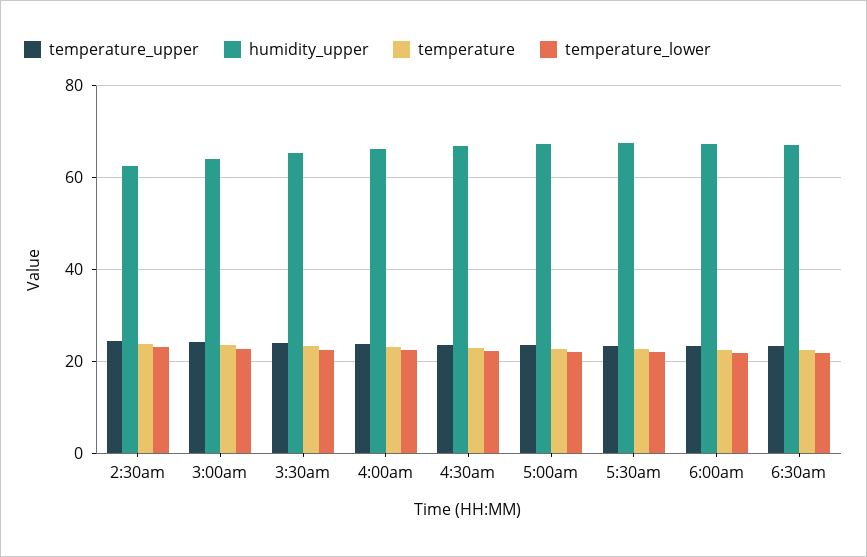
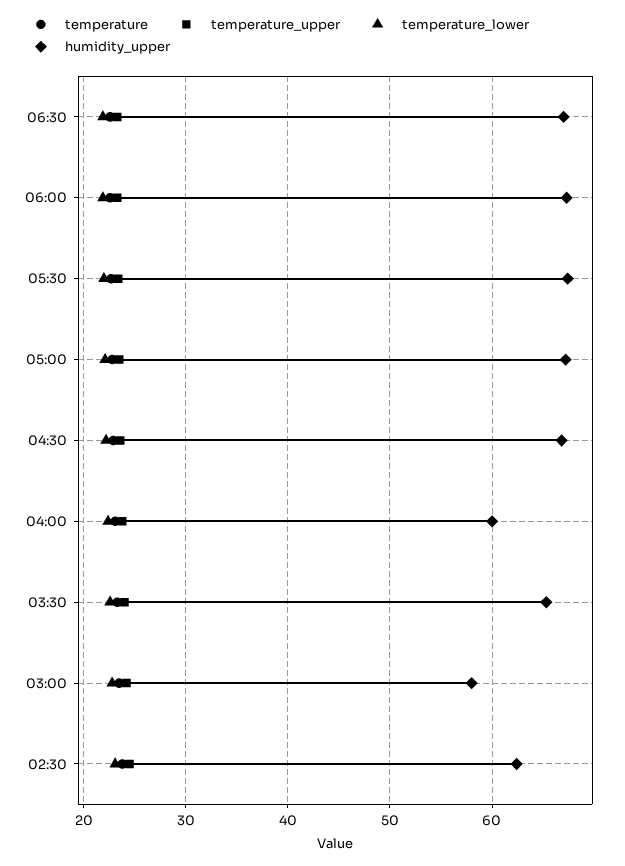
  {
    "temperature_upper": {
      "2:30am": 25,
      "3:00am": 24,
      "3:30am": 24,
      "4:00am": 24,
      "4:30am": 24,
      "5:00am": 24,
      "5:30am": 23,
      "6:00am": 23,
      "6:30am": 23
    },
    "humidity_upper": {
      "2:30am": 62,
-     "3:00am": 64,
+     "3:00am": 58,
      "3:30am": 65,
-     "4:00am": 66,
+     "4:00am": 60,
      "4:30am": 67,
      "5:00am": 67,
      "5:30am": 67,
      "6:00am": 67,
      "6:30am": 67
    },
    "temperature": {
      "2:30am": 24,
      "3:00am": 24,
      "3:30am": 23,
      "4:00am": 23,
      "4:30am": 23,
      "5:00am": 23,
      "5:30am": 23,
      "6:00am": 23,
      "6:30am": 23
    },
    "temperature_lower": {
      "2:30am": 23,
      "3:00am": 23,
      "3:30am": 23,
      "4:00am": 22,
      "4:30am": 22,
      "5:00am": 22,
      "5:30am": 22,
      "6:00am": 22,
      "6:30am": 22
    }
  }

